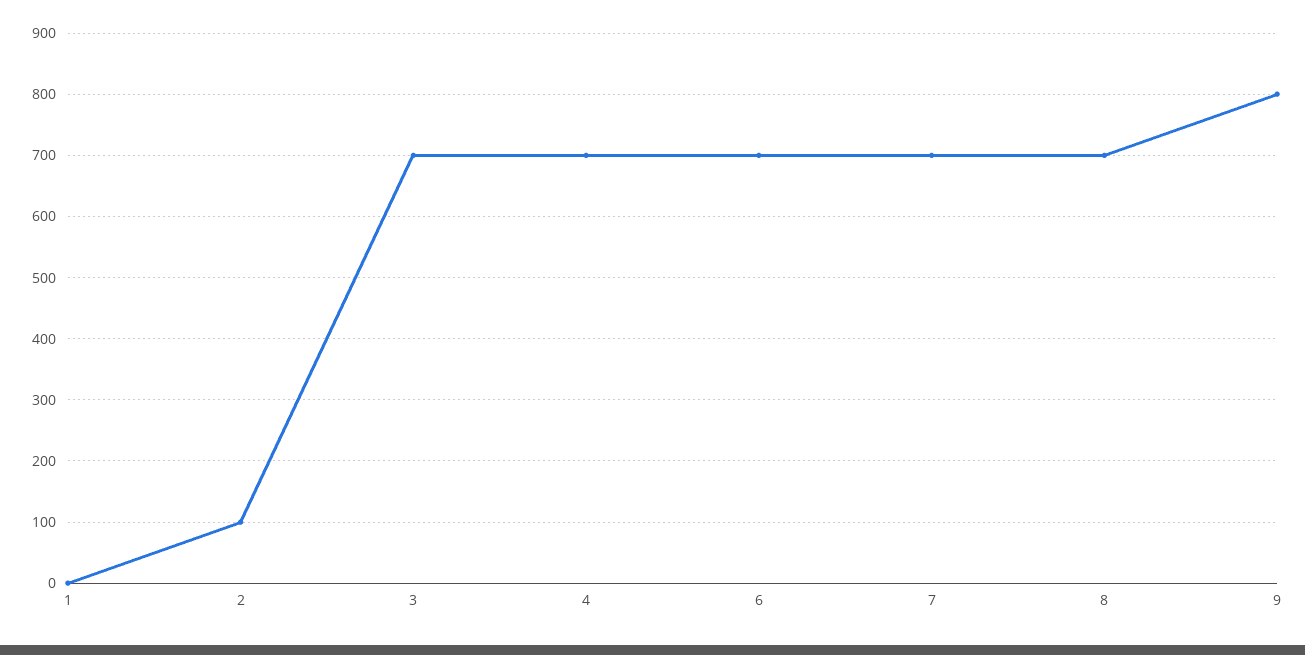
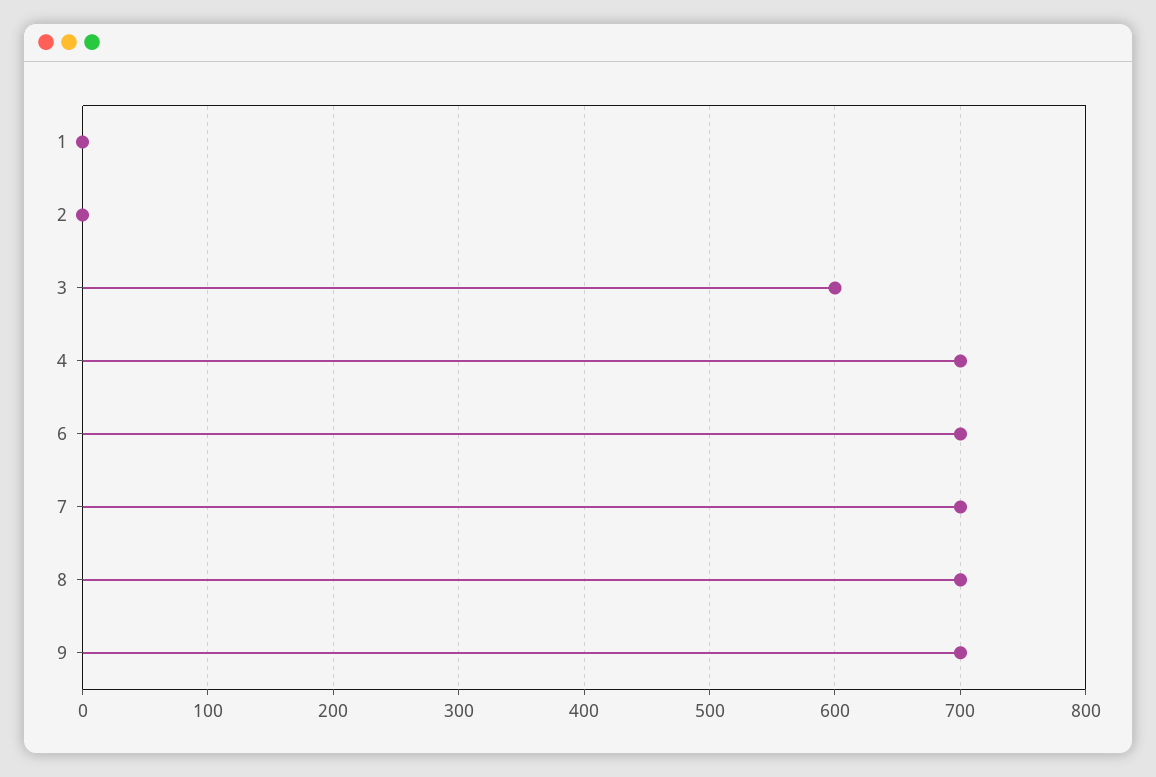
  {
    "1": 0,
-   "2": 100,
+   "2": 0,
-   "3": 700,
+   "3": 600,
    "4": 700,
    "6": 700,
    "7": 700,
    "8": 700,
-   "9": 800
+   "9": 700
  }

